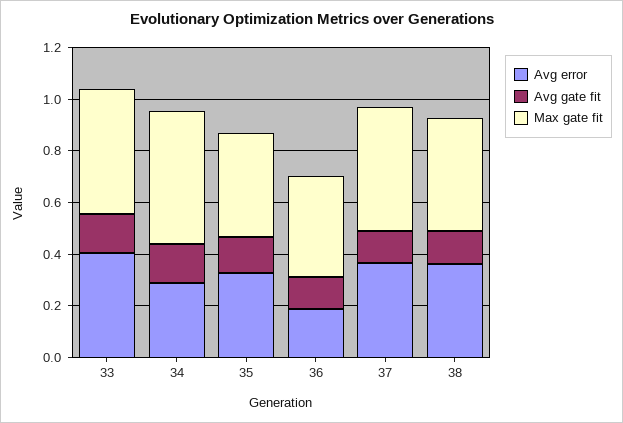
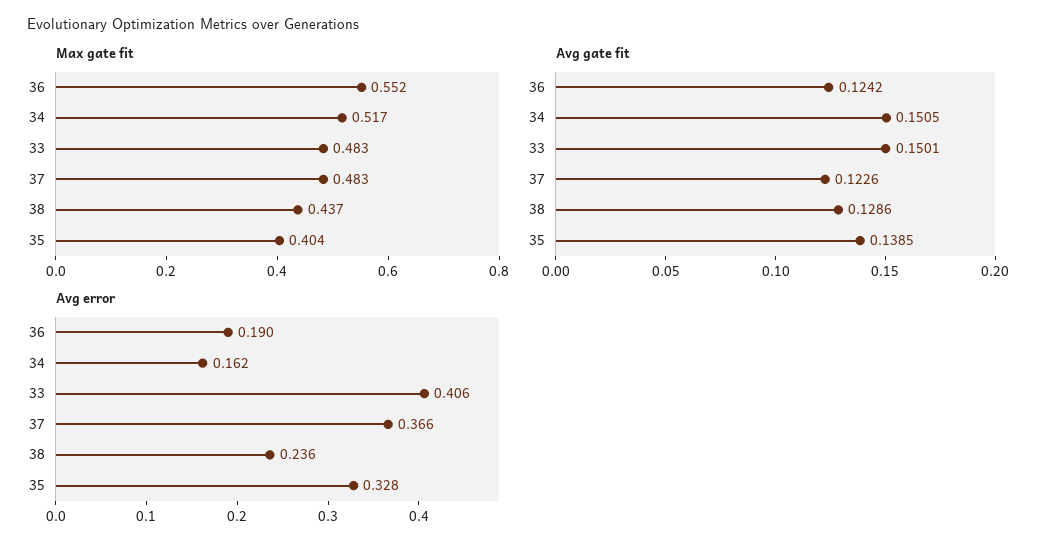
  {
    "Avg error": {
      "33": 0.406,
-     "34": 0.3,
+     "34": 0.162,
      "35": 0.328,
      "36": 0.19,
      "37": 0.366,
-     "38": 0.35
+     "38": 0.236
    },
    "Avg gate fit": {
      "33": 0.1501,
      "34": 0.1505,
      "35": 0.1385,
      "36": 0.1242,
      "37": 0.1226,
      "38": 0.1286
    },
    "Max gate fit": {
      "33": 0.483,
      "34": 0.517,
      "35": 0.404,
-     "36": 0.4,
+     "36": 0.552,
      "37": 0.483,
      "38": 0.437
    }
  }

